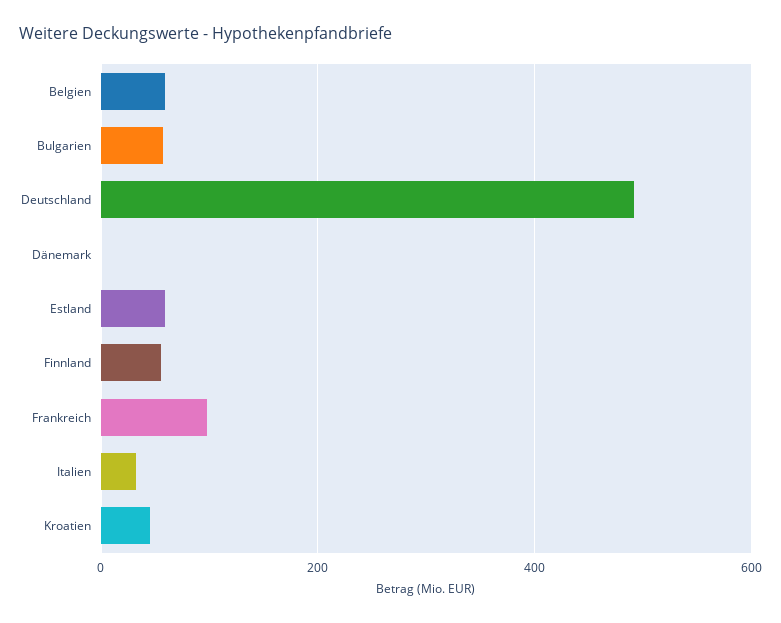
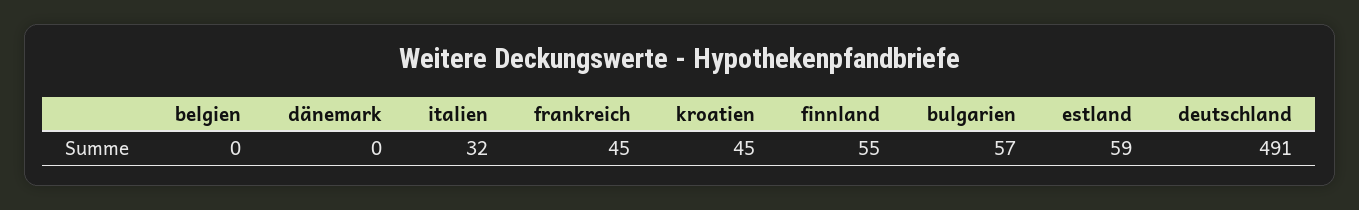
  {
-   "Belgien": 60,
+   "Belgien": 0,
    "Bulgarien": 57,
    "Deutschland": 491,
    "Dänemark": 0,
    "Estland": 59,
    "Finnland": 55,
-   "Frankreich": 100,
+   "Frankreich": 45,
    "Italien": 32,
    "Kroatien": 45
  }

